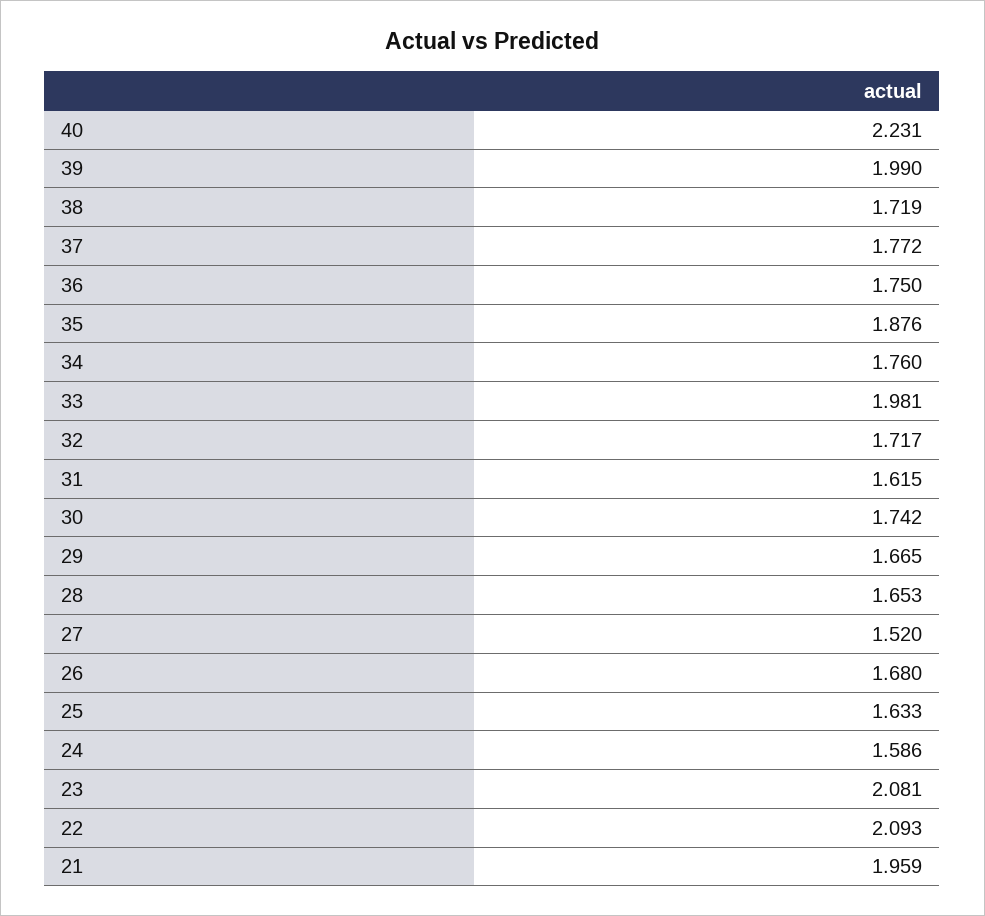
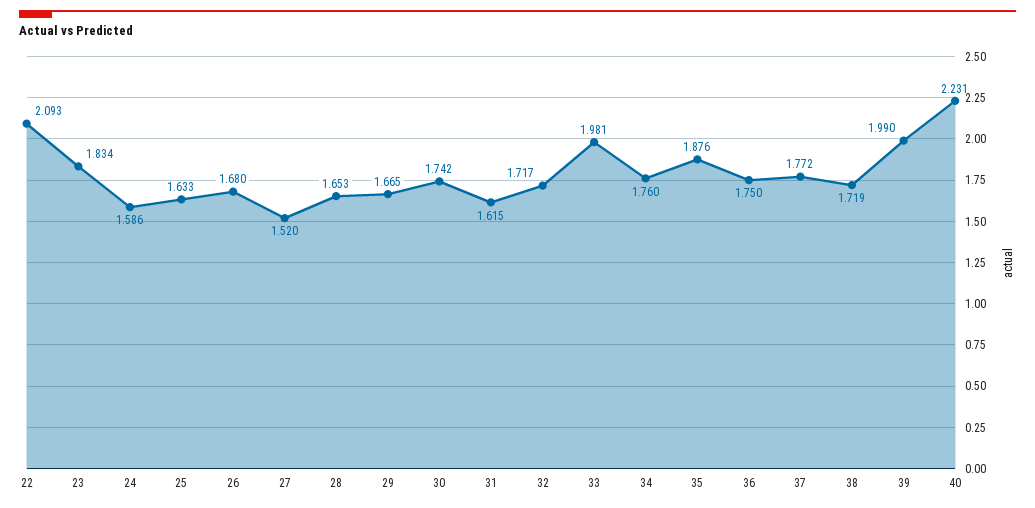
  {
    "40": 2.231,
    "39": 1.99,
    "38": 1.719,
    "37": 1.772,
    "36": 1.75,
    "35": 1.876,
    "34": 1.76,
    "33": 1.981,
    "32": 1.717,
    "31": 1.615,
    "30": 1.742,
    "29": 1.665,
    "28": 1.653,
    "27": 1.52,
    "26": 1.68,
    "25": 1.633,
    "24": 1.586,
-   "23": 2.081,
+   "23": 1.834,
-   "22": 2.093,
+   "22": 2.093
-   "21": 1.959
  }

